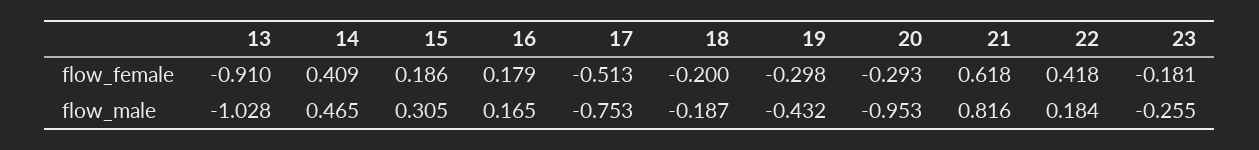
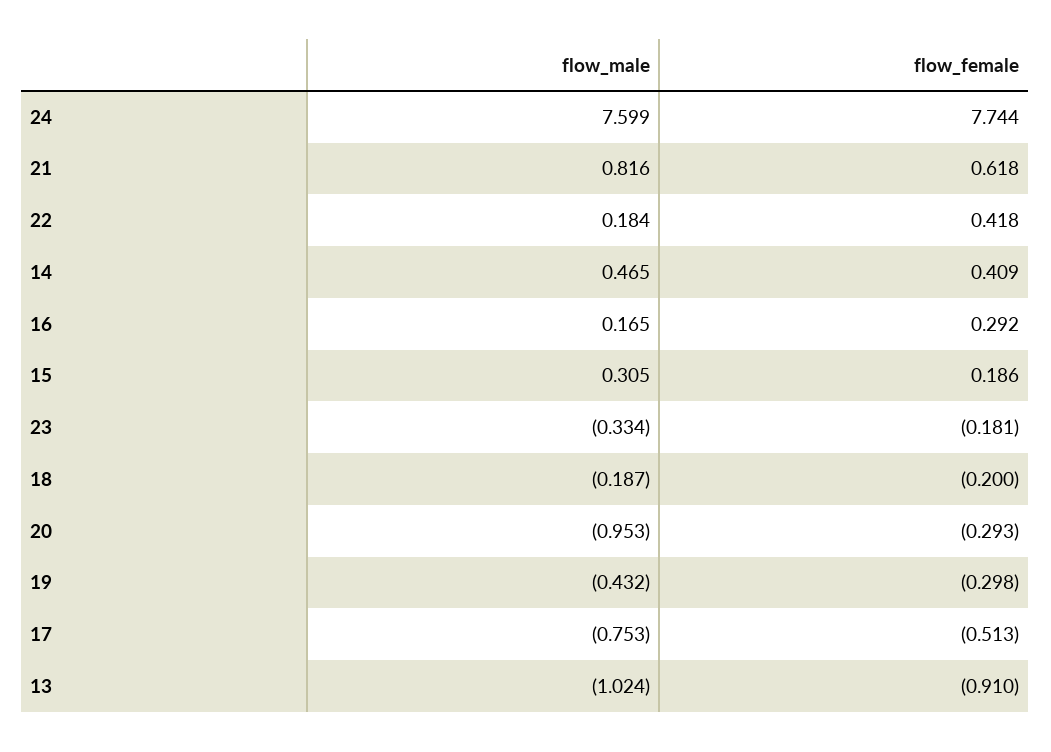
  {
    "13": {
      "flow_female": -0.91,
-     "flow_male": -1.028
+     "flow_male": -1.024
    },
    "14": {
      "flow_female": 0.409,
      "flow_male": 0.465
    },
    "15": {
      "flow_female": 0.186,
      "flow_male": 0.305
    },
    "16": {
-     "flow_female": 0.179,
+     "flow_female": 0.292,
      "flow_male": 0.165
    },
    "17": {
      "flow_female": -0.513,
      "flow_male": -0.753
    },
    "18": {
      "flow_female": -0.2,
      "flow_male": -0.187
    },
    "19": {
      "flow_female": -0.298,
      "flow_male": -0.432
    },
    "20": {
      "flow_female": -0.293,
      "flow_male": -0.953
    },
    "21": {
      "flow_female": 0.618,
      "flow_male": 0.816
    },
    "22": {
      "flow_female": 0.418,
      "flow_male": 0.184
    },
    "23": {
      "flow_female": -0.181,
-     "flow_male": -0.255
+     "flow_male": -0.334
-   }
+   },
+   "24": {
+     "flow_male": 7.599,
+     "flow_female": 7.744
+   }
  }

